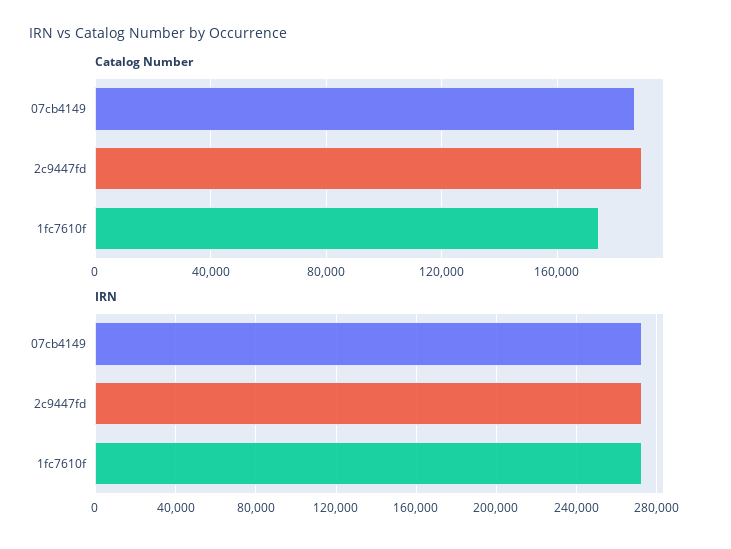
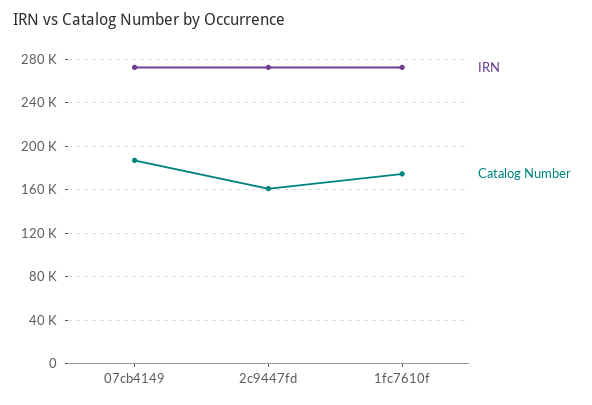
  {
    "Catalog Number": {
      "07cb4149": 185000,
-     "2c9447fd": 190000,
+     "2c9447fd": 160000,
      "1fc7610f": 175000
    },
    "IRN": {
      "07cb4149": 270000,
      "2c9447fd": 270000,
      "1fc7610f": 270000
    }
  }

